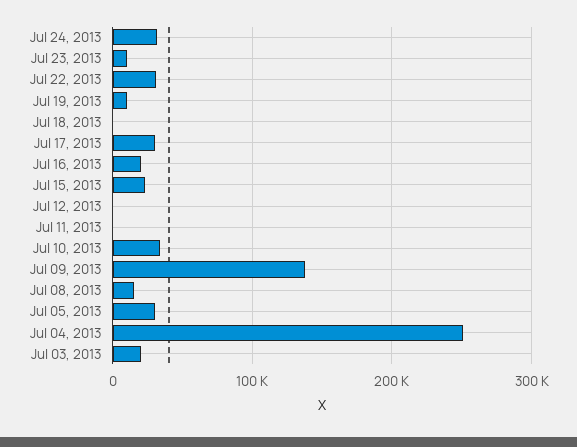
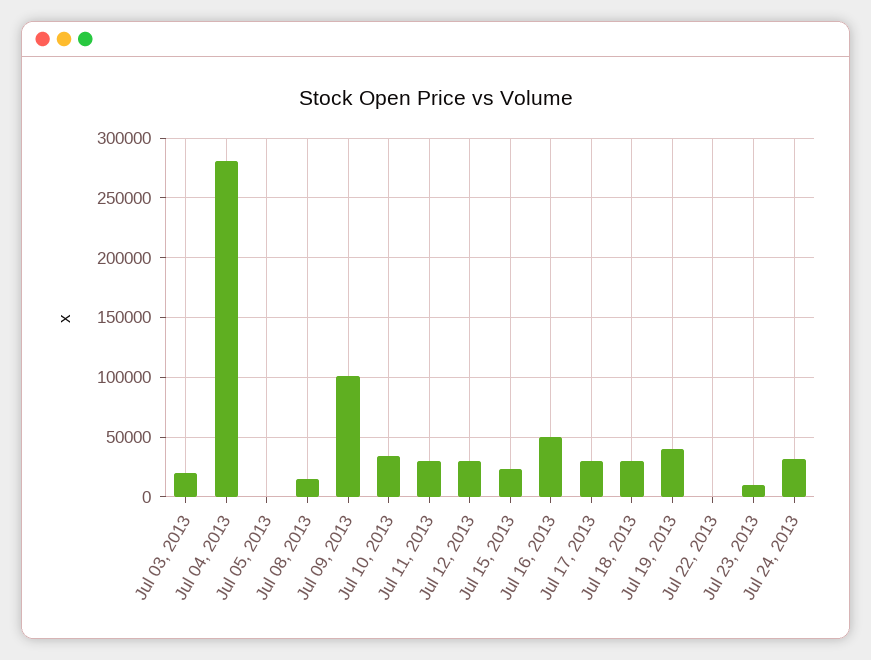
  {
    "Jul 24, 2013": 30000,
    "Jul 23, 2013": 10000,
-   "Jul 22, 2013": 30000,
+   "Jul 22, 2013": 0,
-   "Jul 19, 2013": 10000,
+   "Jul 19, 2013": 40000,
-   "Jul 18, 2013": 0,
+   "Jul 18, 2013": 30000,
    "Jul 17, 2013": 30000,
-   "Jul 16, 2013": 20000,
+   "Jul 16, 2013": 50000,
    "Jul 15, 2013": 20000,
-   "Jul 12, 2013": 0,
+   "Jul 12, 2013": 30000,
-   "Jul 11, 2013": 0,
+   "Jul 11, 2013": 30000,
    "Jul 10, 2013": 30000,
-   "Jul 09, 2013": 140000,
+   "Jul 09, 2013": 100000,
    "Jul 08, 2013": 20000,
-   "Jul 05, 2013": 30000,
+   "Jul 05, 2013": 0,
-   "Jul 04, 2013": 250000,
+   "Jul 04, 2013": 280000,
    "Jul 03, 2013": 20000
  }

